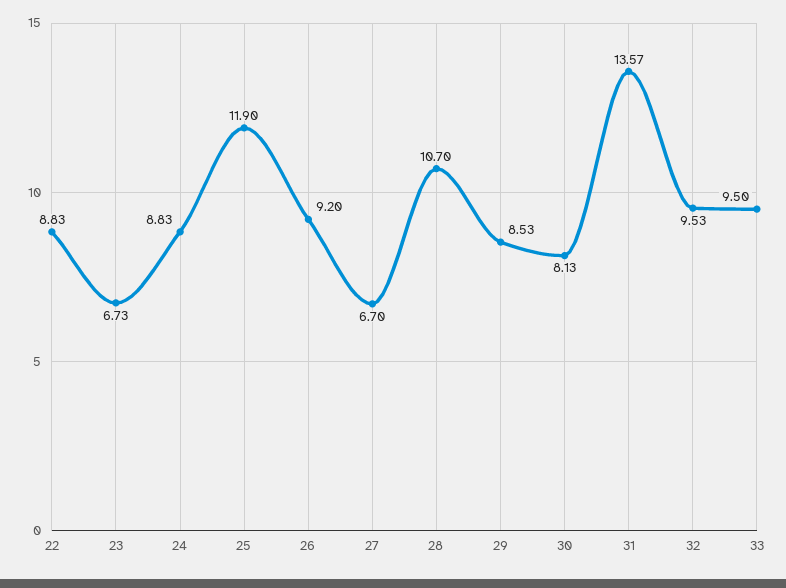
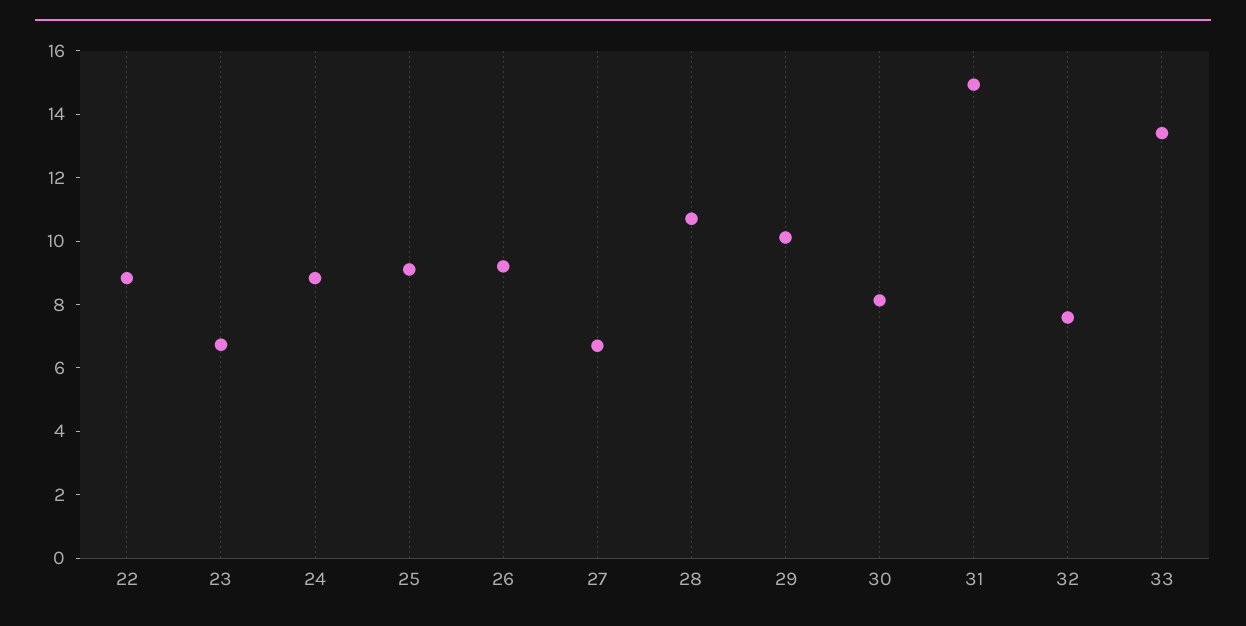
  {
    "22": 8.83,
    "23": 6.73,
    "24": 8.83,
-   "25": 11.9,
+   "25": 9,
    "26": 9.2,
    "27": 6.7,
    "28": 10.7,
-   "29": 8.53,
+   "29": 10,
    "30": 8.13,
-   "31": 13.57,
+   "31": 15,
-   "32": 9.53,
+   "32": 7.5,
-   "33": 9.5
+   "33": 13.5
  }

